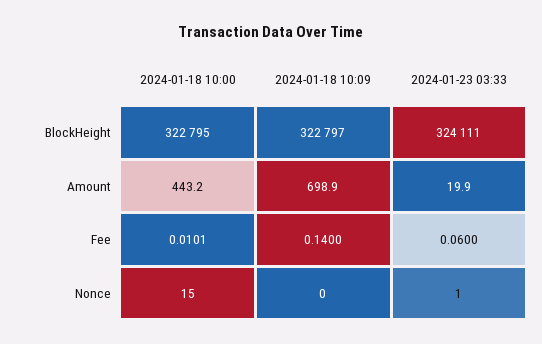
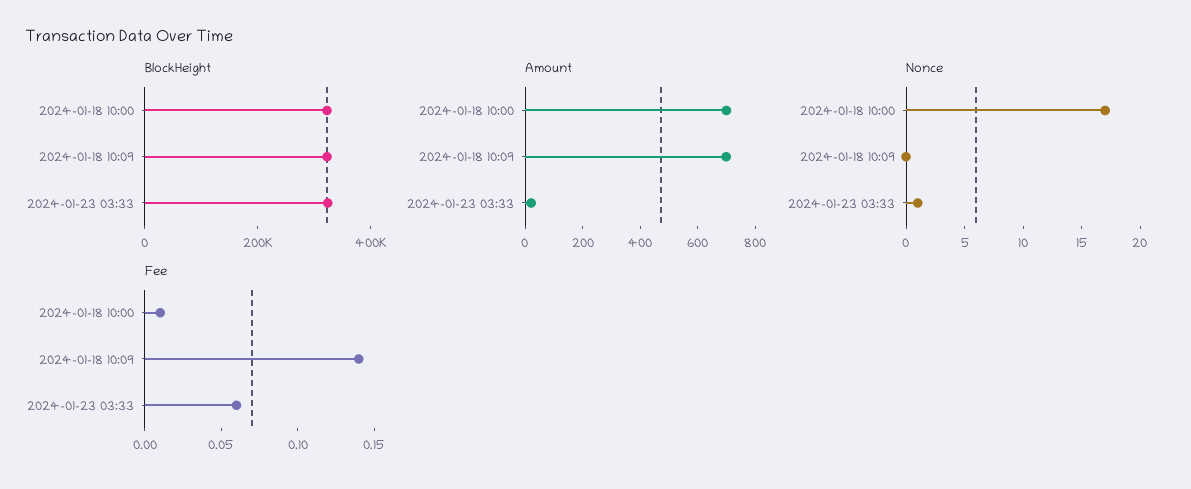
  {
    "BlockHeight": {
      "2024-01-18 10:00": 322795,
      "2024-01-18 10:09": 322797,
      "2024-01-23 03:33": 324111
    },
    "Amount": {
-     "2024-01-18 10:00": 443.2,
+     "2024-01-18 10:00": 700,
      "2024-01-18 10:09": 698.9,
      "2024-01-23 03:33": 19.9
    },
    "Fee": {
      "2024-01-18 10:00": 0.0101,
      "2024-01-18 10:09": 0.14,
      "2024-01-23 03:33": 0.06
    },
    "Nonce": {
-     "2024-01-18 10:00": 15,
+     "2024-01-18 10:00": 17,
      "2024-01-18 10:09": 0,
      "2024-01-23 03:33": 1
    }
  }

